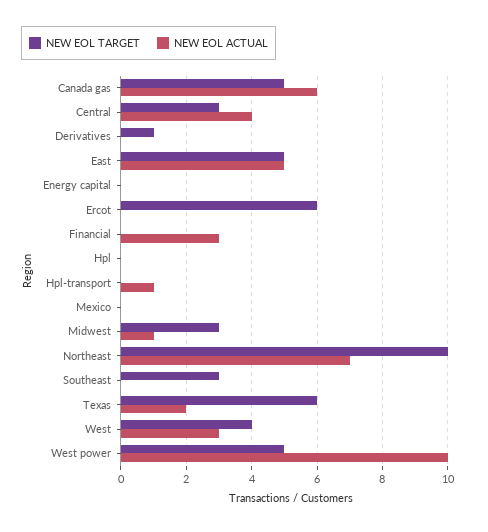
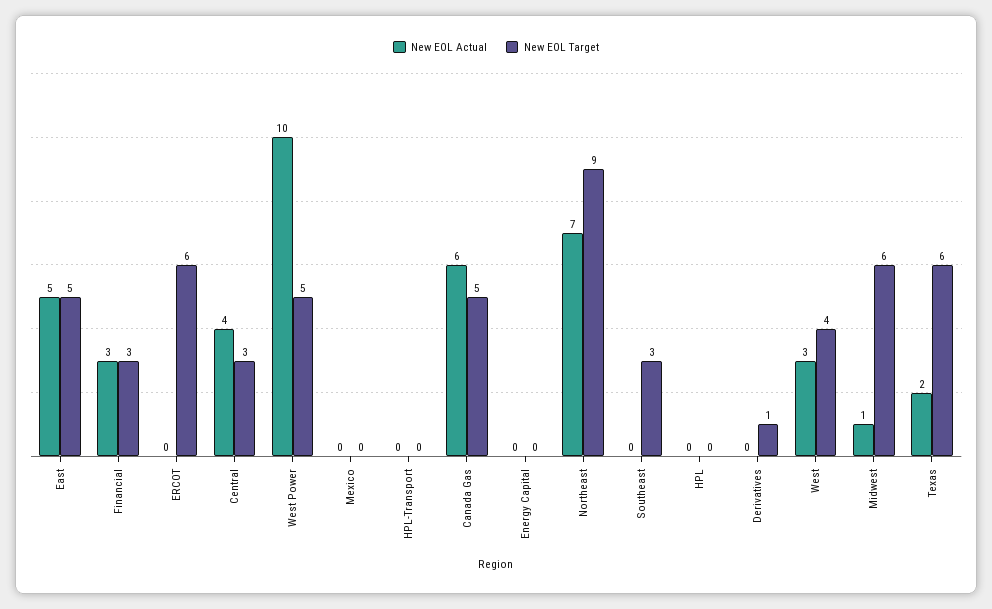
  {
    "NEW EOL TARGET": {
      "Canada gas": 5,
      "Central": 3,
      "Derivatives": 1,
      "East": 5,
      "Energy capital": 0,
      "Ercot": 6,
-     "Financial": 0,
+     "Financial": 3,
      "Hpl": 0,
      "Hpl-transport": 0,
      "Mexico": 0,
-     "Midwest": 3,
+     "Midwest": 6,
-     "Northeast": 10,
+     "Northeast": 9,
      "Southeast": 3,
      "Texas": 6,
      "West": 4,
      "West power": 5
    },
    "NEW EOL ACTUAL": {
      "Canada gas": 6,
      "Central": 4,
      "Derivatives": 0,
      "East": 5,
      "Energy capital": 0,
      "Ercot": 0,
      "Financial": 3,
      "Hpl": 0,
-     "Hpl-transport": 1,
+     "Hpl-transport": 0,
      "Mexico": 0,
      "Midwest": 1,
      "Northeast": 7,
      "Southeast": 0,
      "Texas": 2,
      "West": 3,
      "West power": 10
    }
  }

